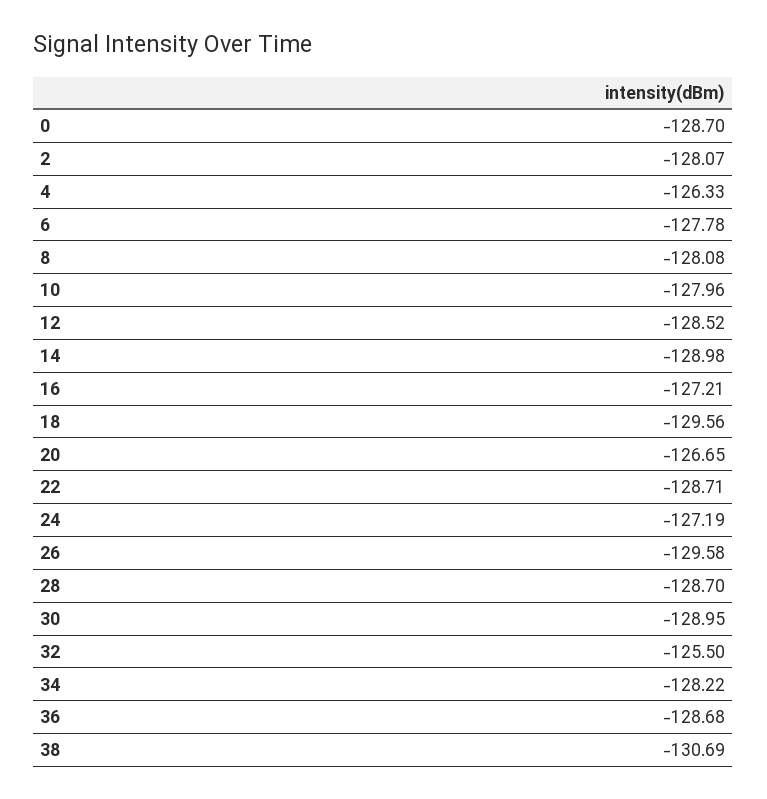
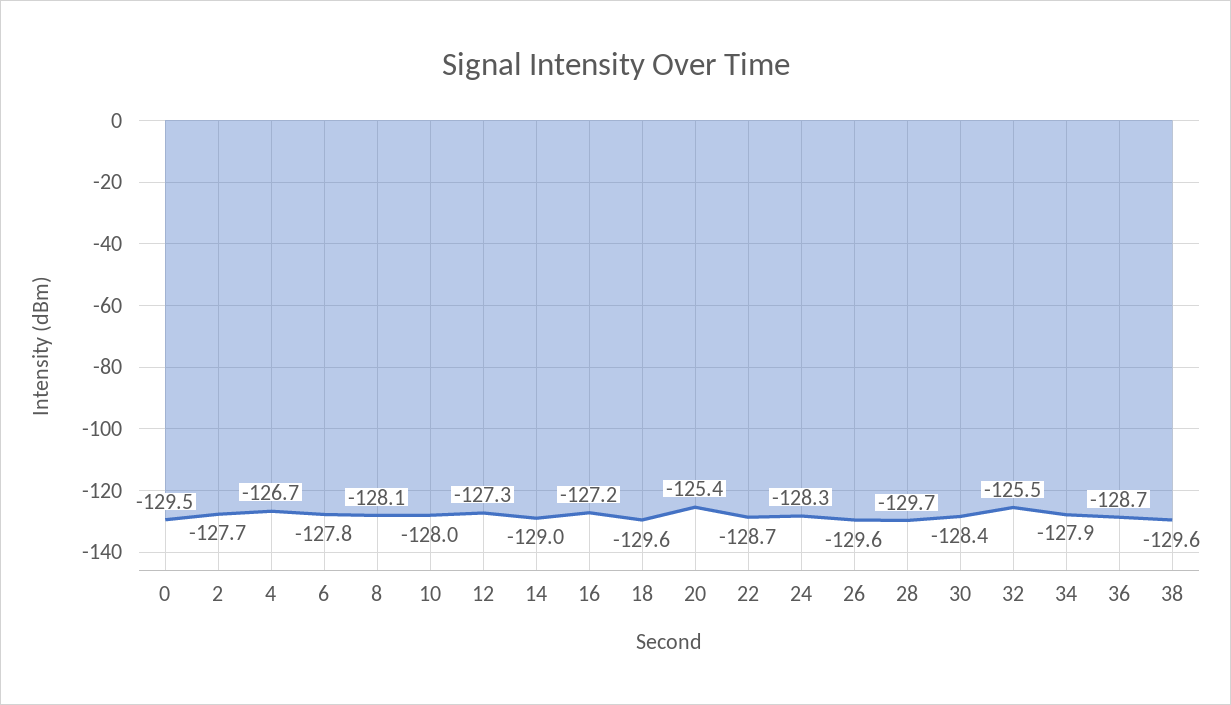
  {
-   "0": -128.7,
+   "0": -129.5,
-   "2": -128.07,
+   "2": -127.7,
-   "4": -126.33,
+   "4": -126.7,
    "6": -127.78,
    "8": -128.08,
    "10": -127.96,
-   "12": -128.52,
+   "12": -127.3,
    "14": -128.98,
    "16": -127.21,
    "18": -129.56,
-   "20": -126.65,
+   "20": -125.4,
    "22": -128.71,
-   "24": -127.19,
+   "24": -128.3,
    "26": -129.58,
-   "28": -128.7,
+   "28": -129.7,
-   "30": -128.95,
+   "30": -128.4,
    "32": -125.5,
-   "34": -128.22,
+   "34": -127.9,
    "36": -128.68,
-   "38": -130.69
+   "38": -129.6
  }

